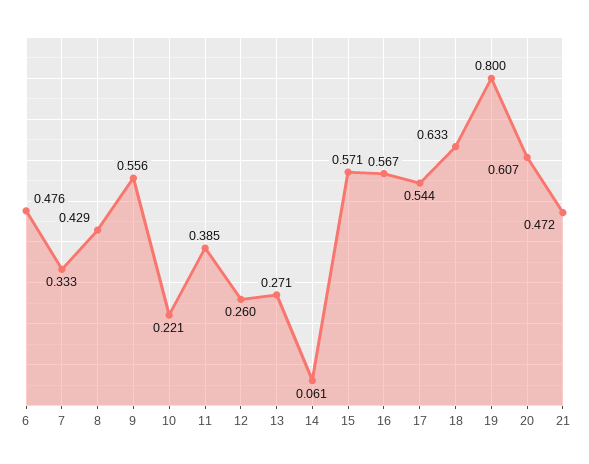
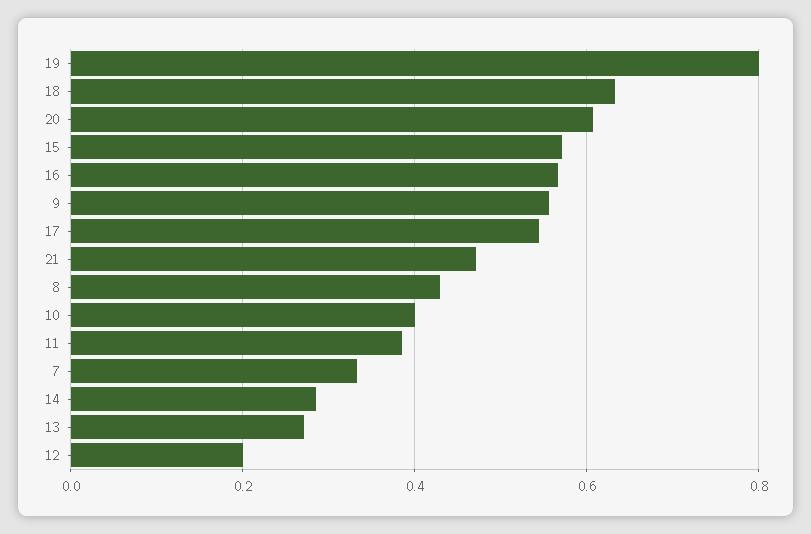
  {
-   "6": 0.476,
    "7": 0.333,
    "8": 0.429,
    "9": 0.556,
-   "10": 0.221,
+   "10": 0.4,
    "11": 0.385,
-   "12": 0.26,
+   "12": 0.2,
    "13": 0.271,
-   "14": 0.061,
+   "14": 0.28,
    "15": 0.571,
    "16": 0.567,
    "17": 0.544,
    "18": 0.633,
    "19": 0.8,
    "20": 0.607,
    "21": 0.472
  }

